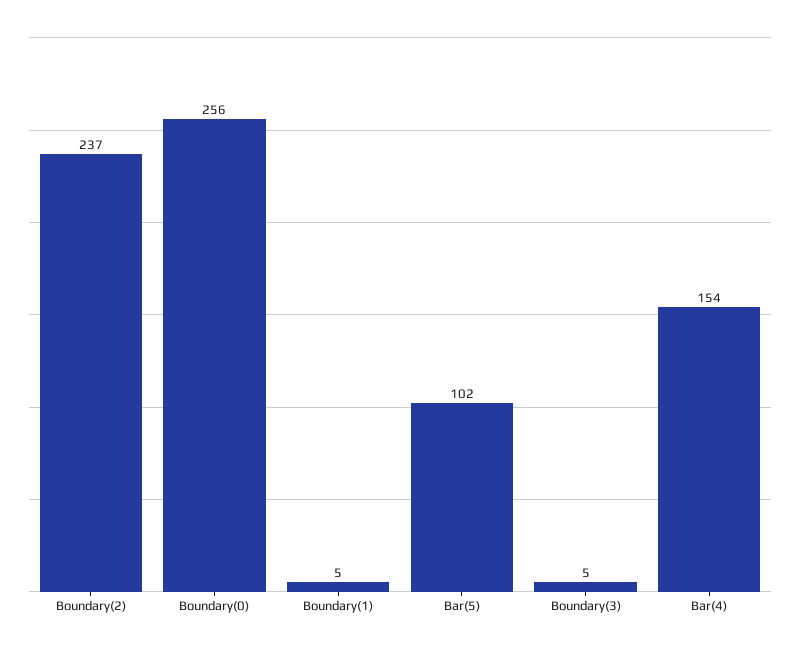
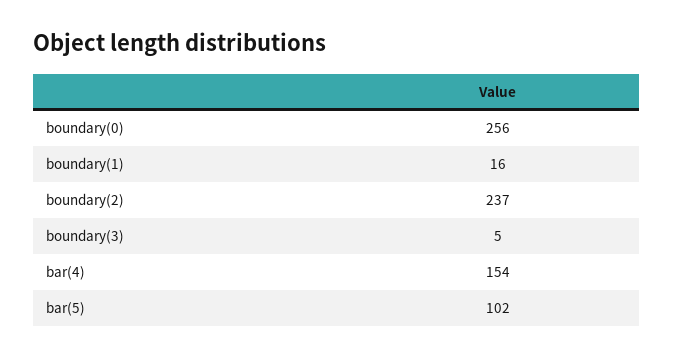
  {
    "Boundary(2)": 237,
    "Boundary(0)": 256,
-   "Boundary(1)": 5,
+   "Boundary(1)": 16,
    "Bar(5)": 102,
    "Boundary(3)": 5,
    "Bar(4)": 154
  }

